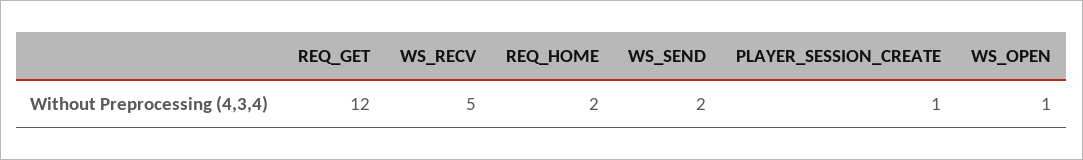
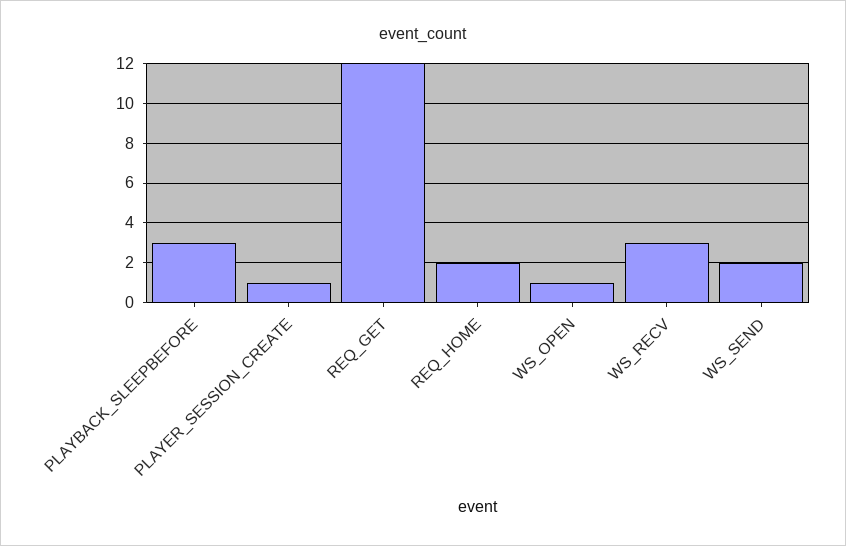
  {
    "REQ_GET": 12,
-   "WS_RECV": 5,
+   "WS_RECV": 3,
    "REQ_HOME": 2,
    "WS_SEND": 2,
    "PLAYER_SESSION_CREATE": 1,
-   "WS_OPEN": 1
+   "WS_OPEN": 1,
+   "PLAYBACK_SLEEPBEFORE": 3
  }

